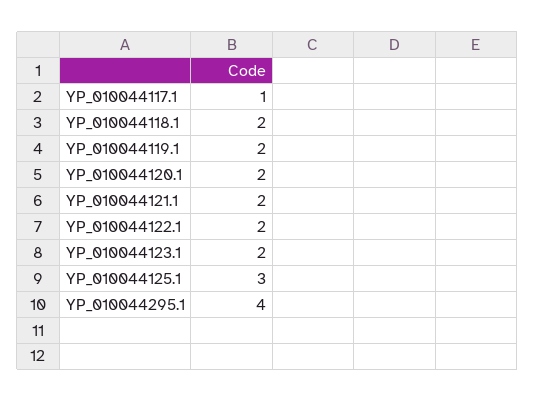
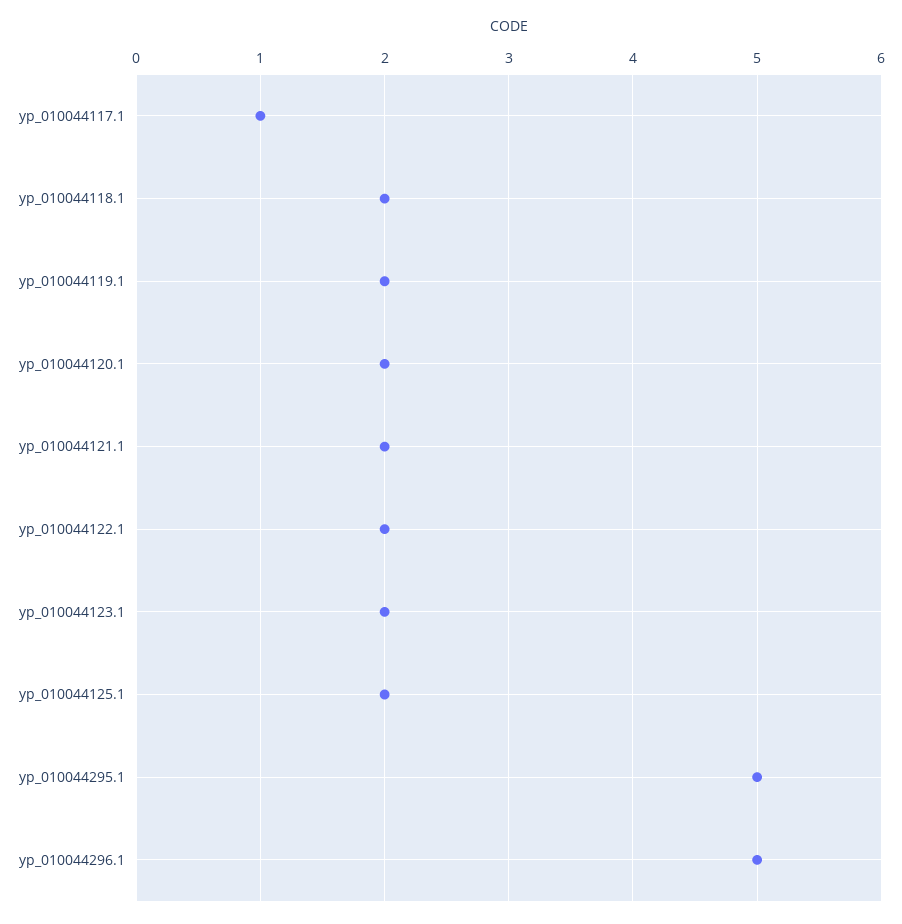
  {
    "YP_010044117.1": 1,
    "YP_010044118.1": 2,
    "YP_010044119.1": 2,
    "YP_010044120.1": 2,
    "YP_010044121.1": 2,
    "YP_010044122.1": 2,
    "YP_010044123.1": 2,
-   "YP_010044125.1": 3,
+   "YP_010044125.1": 2,
-   "YP_010044295.1": 4
+   "YP_010044295.1": 5,
+   "yp_010044296.1": 5
  }

